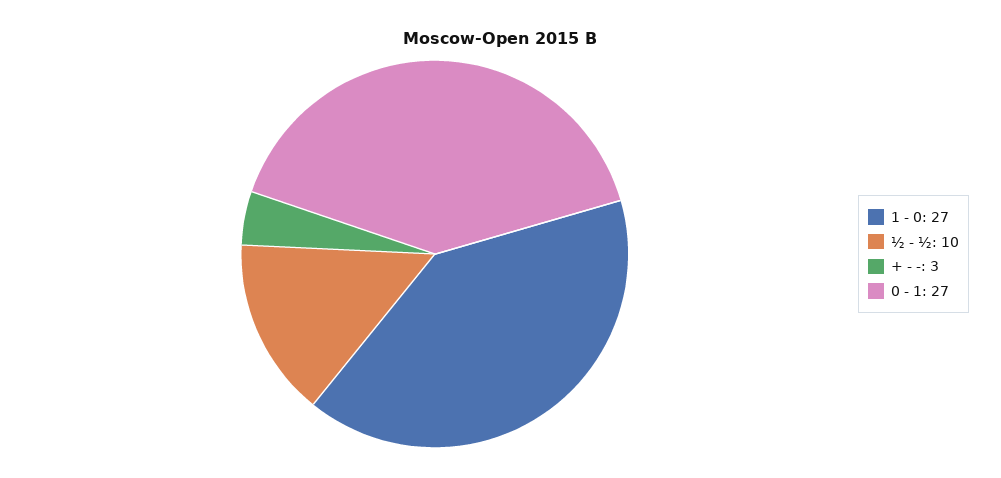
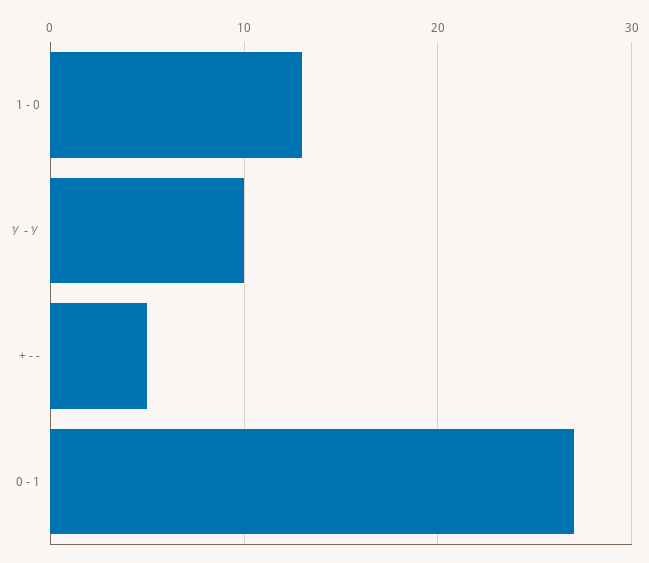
  {
-   "1 - 0": 27,
+   "1 - 0": 13,
    "½ - ½": 10,
-   "+ - -": 3,
+   "+ - -": 5,
    "0 - 1": 27
  }

